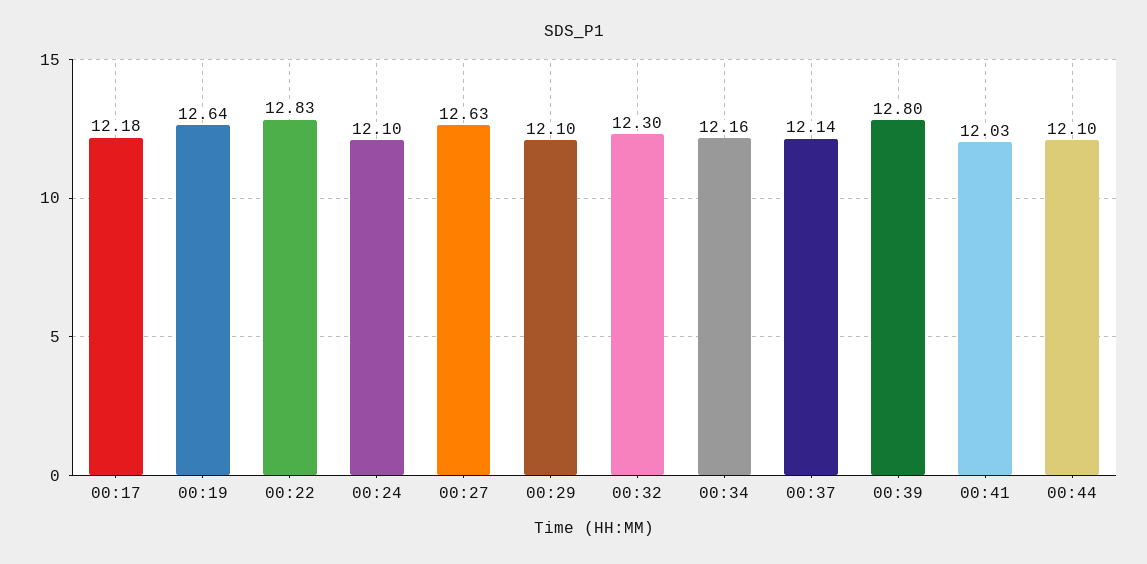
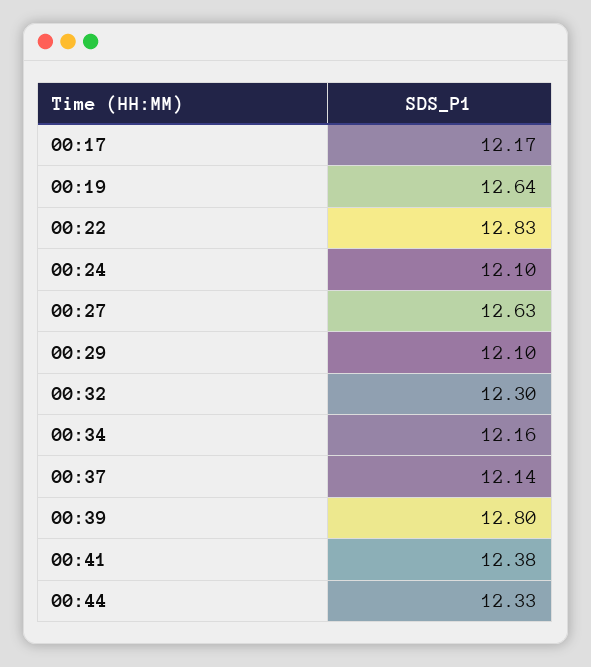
  {
-   "00:17": 12.18,
+   "00:17": 12.17,
    "00:19": 12.64,
    "00:22": 12.83,
    "00:24": 12.1,
    "00:27": 12.63,
    "00:29": 12.1,
    "00:32": 12.3,
    "00:34": 12.16,
    "00:37": 12.14,
    "00:39": 12.8,
-   "00:41": 12.03,
+   "00:41": 12.38,
-   "00:44": 12.1
+   "00:44": 12.33
  }

